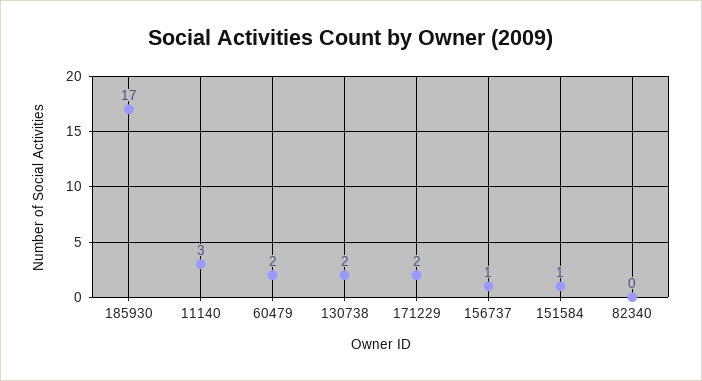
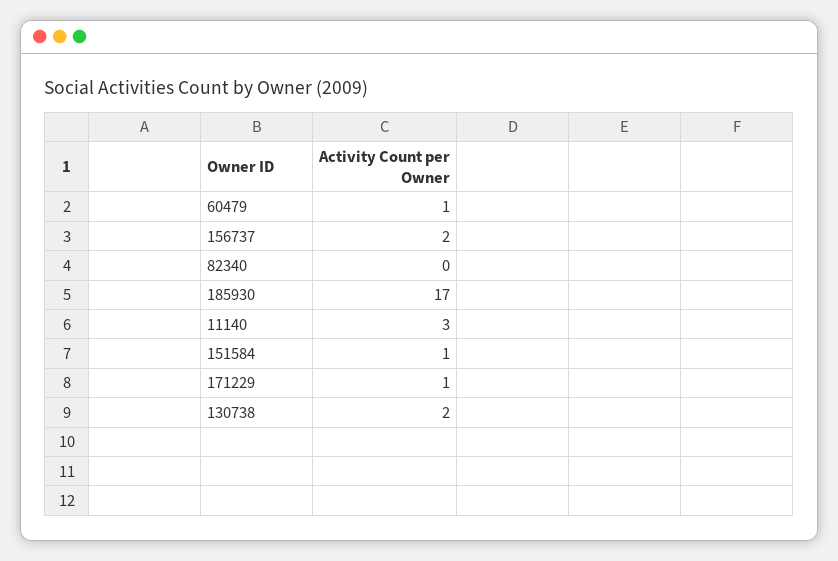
  {
    "185930": 17,
    "11140": 3,
-   "60479": 2,
+   "60479": 1,
    "130738": 2,
-   "171229": 2,
+   "171229": 1,
-   "156737": 1,
+   "156737": 2,
    "151584": 1,
    "82340": 0
  }

